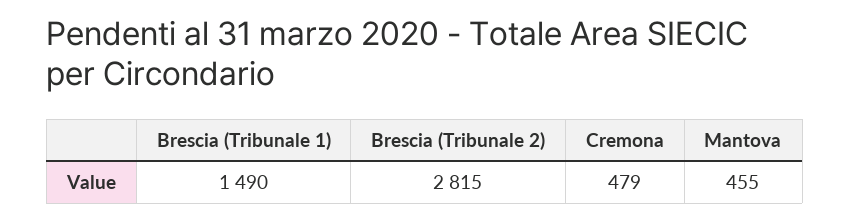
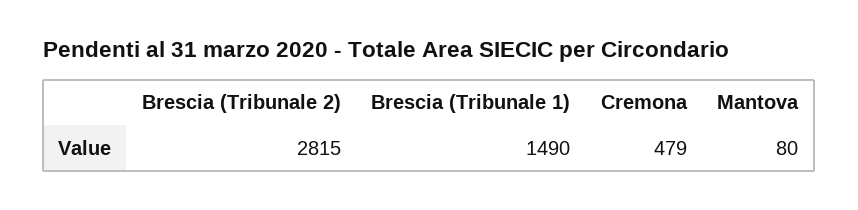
  {
    "Brescia (Tribunale 1)": 1490,
    "Brescia (Tribunale 2)": 2815,
    "Cremona": 479,
-   "Mantova": 455
+   "Mantova": 80
  }

